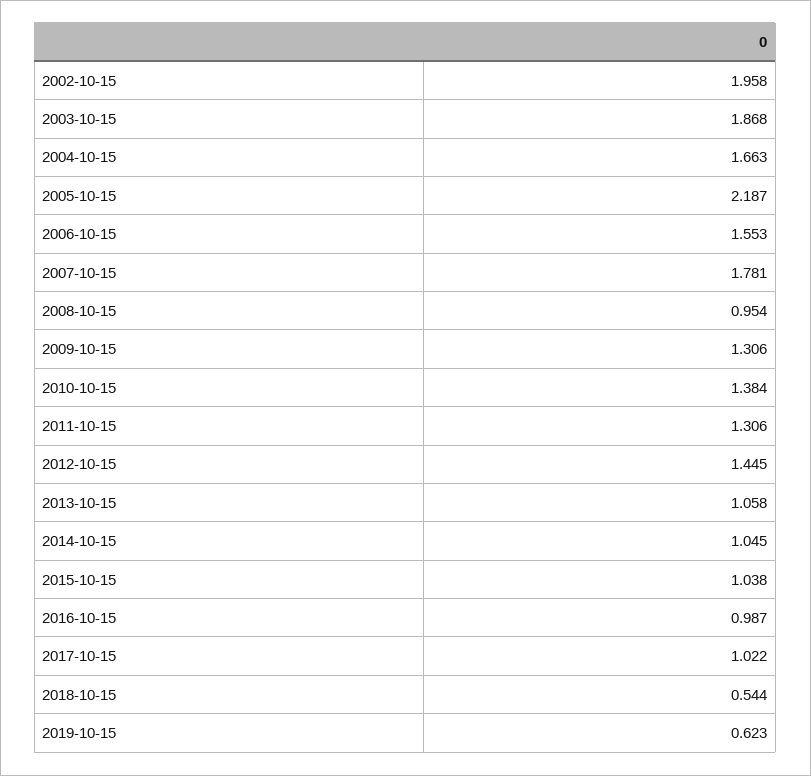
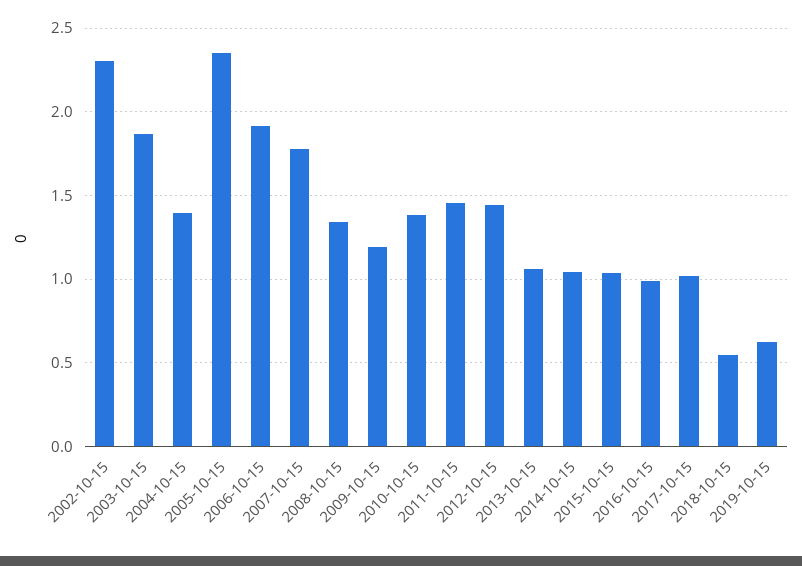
  {
-   "2002-10-15": 1.958,
+   "2002-10-15": 2.3,
    "2003-10-15": 1.868,
-   "2004-10-15": 1.663,
+   "2004-10-15": 1.4,
-   "2005-10-15": 2.187,
+   "2005-10-15": 2.35,
-   "2006-10-15": 1.553,
+   "2006-10-15": 1.9,
    "2007-10-15": 1.781,
-   "2008-10-15": 0.954,
+   "2008-10-15": 1.35,
-   "2009-10-15": 1.306,
+   "2009-10-15": 1.2,
    "2010-10-15": 1.384,
-   "2011-10-15": 1.306,
+   "2011-10-15": 1.45,
    "2012-10-15": 1.445,
    "2013-10-15": 1.058,
    "2014-10-15": 1.045,
    "2015-10-15": 1.038,
    "2016-10-15": 0.987,
    "2017-10-15": 1.022,
    "2018-10-15": 0.544,
    "2019-10-15": 0.623
  }

